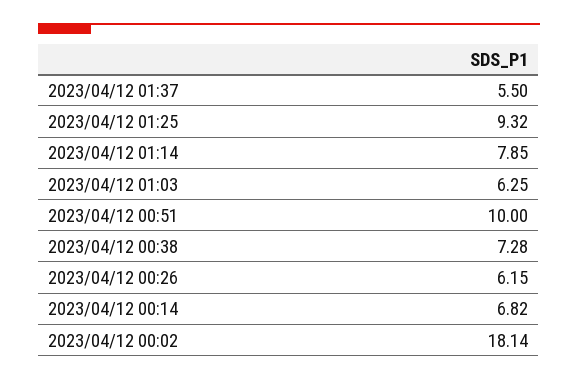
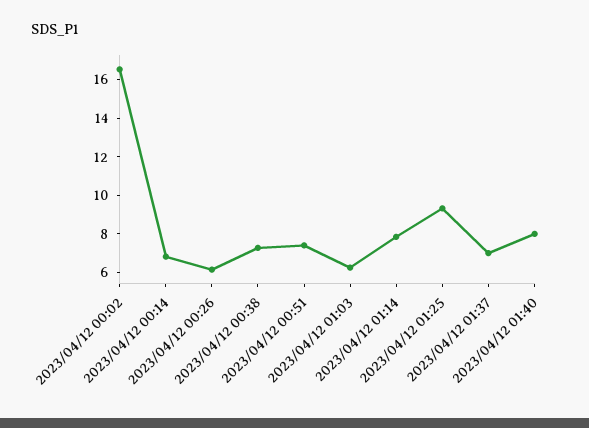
  {
-   "2023/04/12 01:37": 5.5,
+   "2023/04/12 01:37": 7,
    "2023/04/12 01:25": 9.32,
    "2023/04/12 01:14": 7.85,
    "2023/04/12 01:03": 6.25,
-   "2023/04/12 00:51": 10,
+   "2023/04/12 00:51": 7.5,
    "2023/04/12 00:38": 7.28,
    "2023/04/12 00:26": 6.15,
    "2023/04/12 00:14": 6.82,
-   "2023/04/12 00:02": 18.14
+   "2023/04/12 00:02": 16.5,
+   "2023/04/12 01:40": 8
  }

